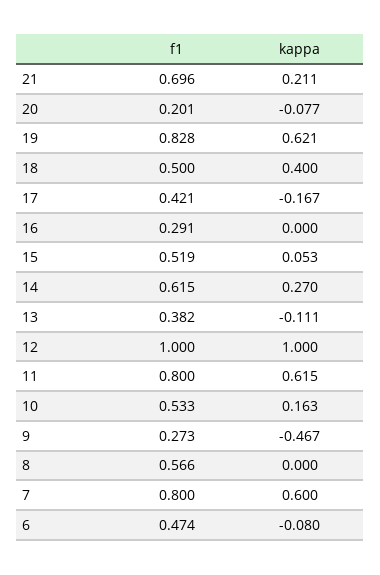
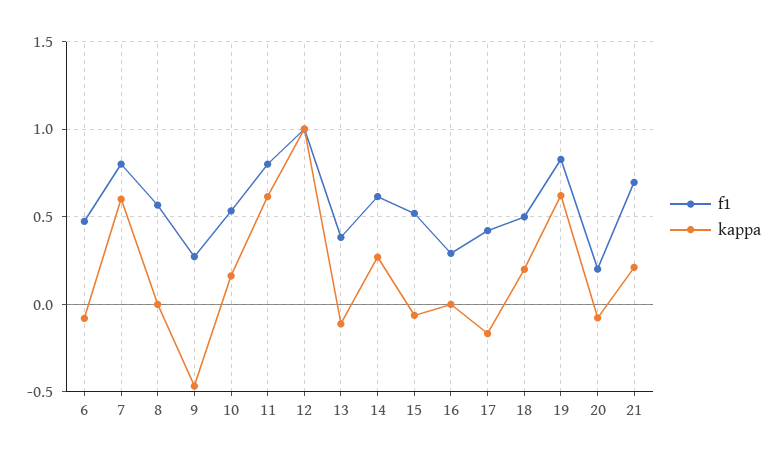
  {
    "f1": {
      "21": 0.696,
      "20": 0.201,
      "19": 0.828,
      "18": 0.5,
      "17": 0.421,
      "16": 0.291,
      "15": 0.519,
      "14": 0.615,
      "13": 0.382,
      "12": 1,
      "11": 0.8,
      "10": 0.533,
      "9": 0.273,
      "8": 0.566,
      "7": 0.8,
      "6": 0.474
    },
    "kappa": {
      "21": 0.211,
      "20": -0.077,
      "19": 0.621,
-     "18": 0.4,
+     "18": 0.2,
      "17": -0.167,
      "16": 0,
-     "15": 0.053,
+     "15": -0.05,
      "14": 0.27,
      "13": -0.111,
      "12": 1,
      "11": 0.615,
      "10": 0.163,
      "9": -0.467,
      "8": 0,
      "7": 0.6,
      "6": -0.08
    }
  }

